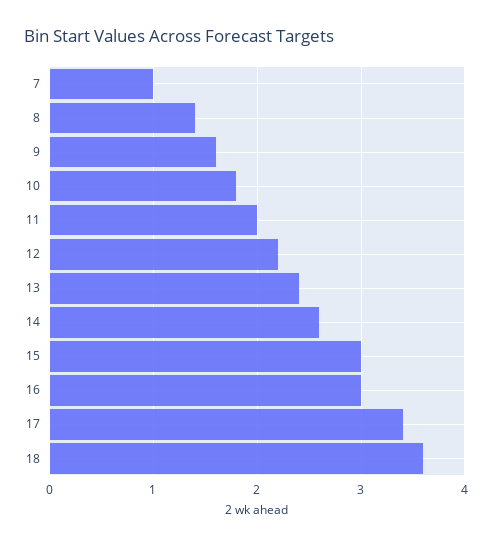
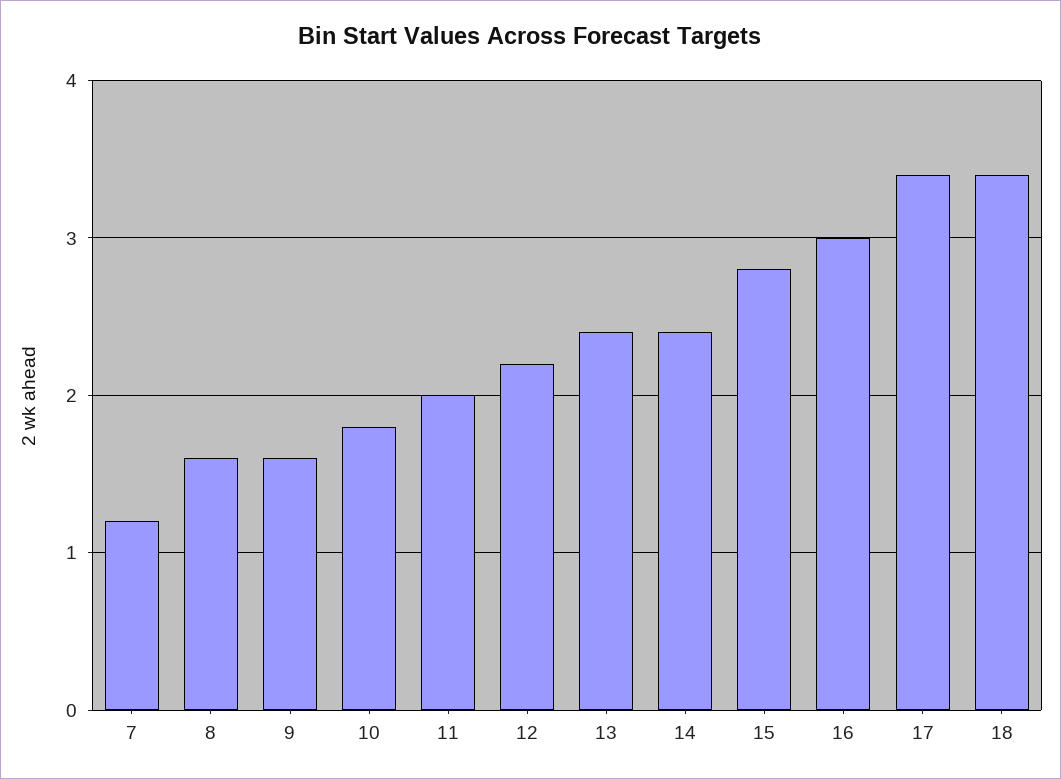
  {
-   "7": 1,
+   "7": 1.2,
-   "8": 1.4,
+   "8": 1.6,
    "9": 1.6,
    "10": 1.8,
    "11": 2,
    "12": 2.2,
    "13": 2.4,
-   "14": 2.6,
+   "14": 2.4,
-   "15": 3,
+   "15": 2.8,
    "16": 3,
    "17": 3.4,
-   "18": 3.6
+   "18": 3.4
  }

